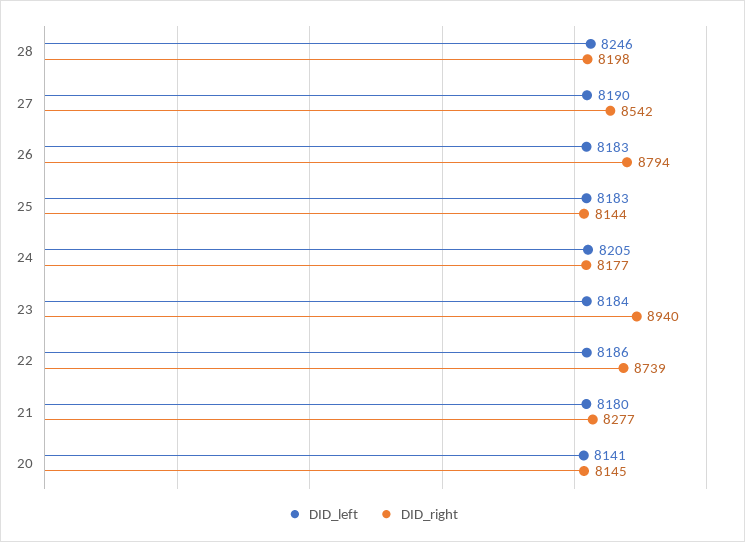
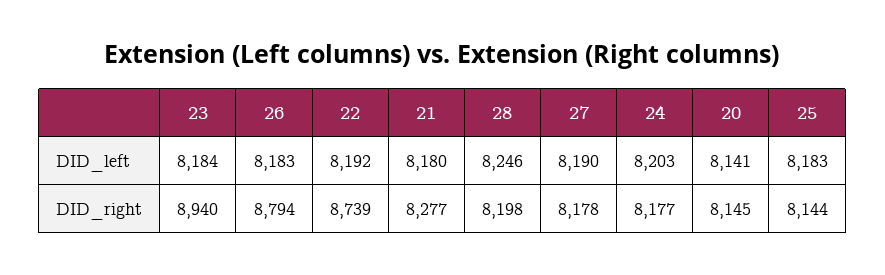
  {
    "DID_left": {
      "28": 8246,
      "27": 8190,
      "26": 8183,
      "25": 8183,
-     "24": 8205,
+     "24": 8203,
      "23": 8184,
-     "22": 8186,
+     "22": 8192,
      "21": 8180,
      "20": 8141
    },
    "DID_right": {
      "28": 8198,
-     "27": 8542,
+     "27": 8178,
      "26": 8794,
      "25": 8144,
      "24": 8177,
      "23": 8940,
      "22": 8739,
      "21": 8277,
      "20": 8145
    }
  }

